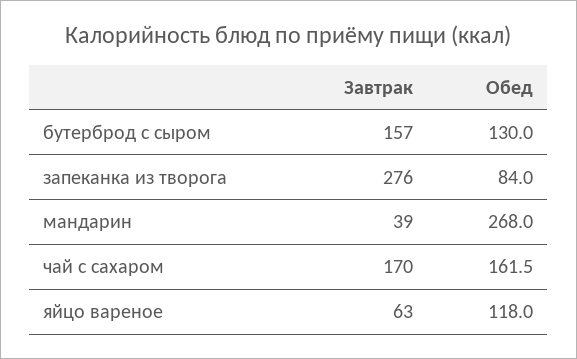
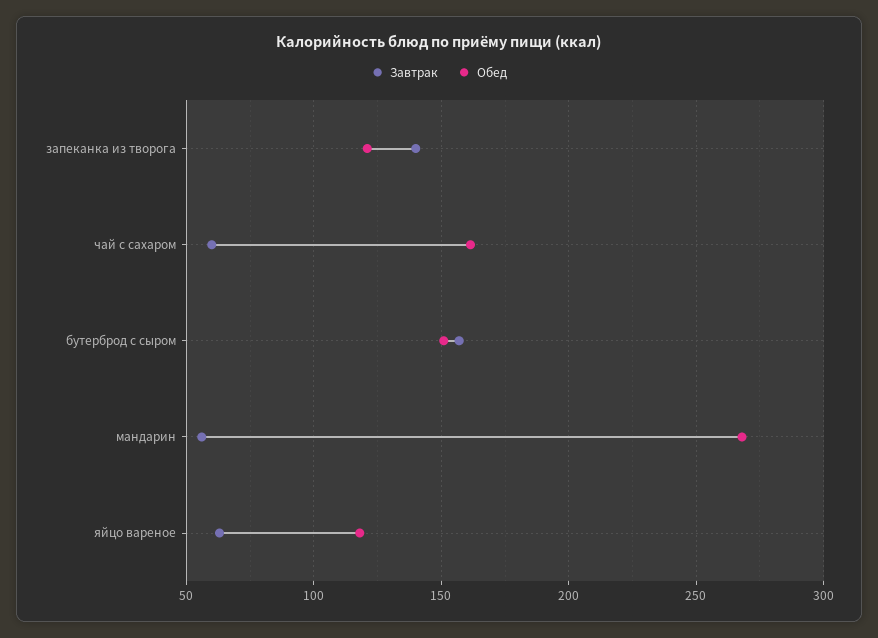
  {
    "Завтрак": {
      "бутерброд с сыром": 157,
-     "запеканка из творога": 276,
+     "запеканка из творога": 140,
-     "мандарин": 39,
+     "мандарин": 55,
-     "чай с сахаром": 170,
+     "чай с сахаром": 60,
      "яйцо вареное": 63
    },
    "Обед": {
-     "бутерброд с сыром": 130,
+     "бутерброд с сыром": 150,
-     "запеканка из творога": 84,
+     "запеканка из творога": 120,
      "мандарин": 268,
      "чай с сахаром": 161.5,
      "яйцо вареное": 118
    }
  }

